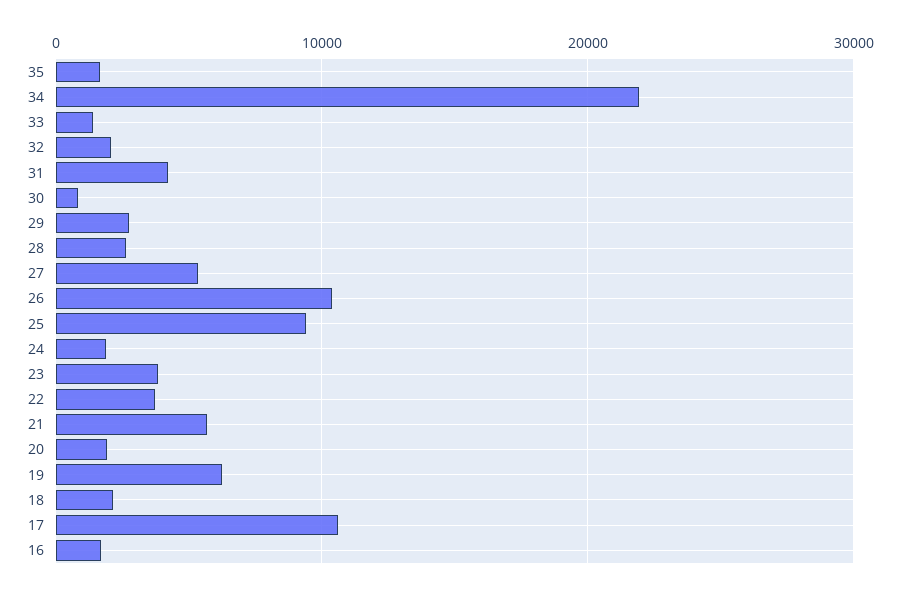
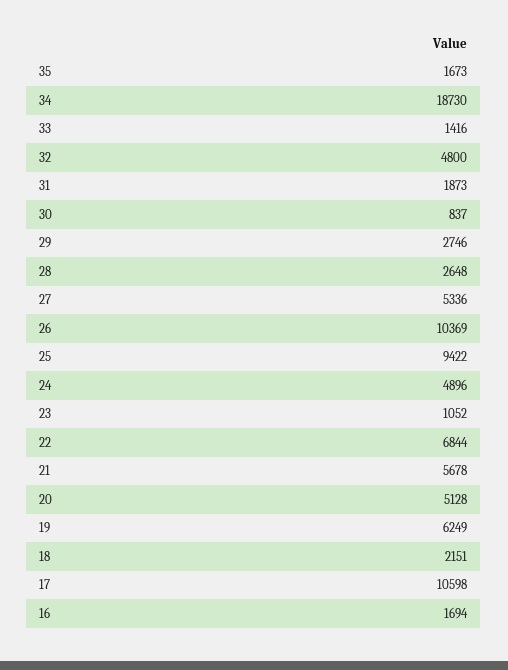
  {
    "35": 1673,
-   "34": 22000,
+   "34": 18730,
    "33": 1416,
-   "32": 2000,
+   "32": 4800,
-   "31": 4000,
+   "31": 1873,
    "30": 837,
    "29": 2746,
    "28": 2648,
    "27": 5336,
    "26": 10369,
    "25": 9422,
-   "24": 2000,
+   "24": 4896,
-   "23": 4000,
+   "23": 1052,
-   "22": 4000,
+   "22": 6844,
    "21": 5678,
-   "20": 2000,
+   "20": 5128,
    "19": 6249,
    "18": 2151,
    "17": 10598,
    "16": 1694
  }

